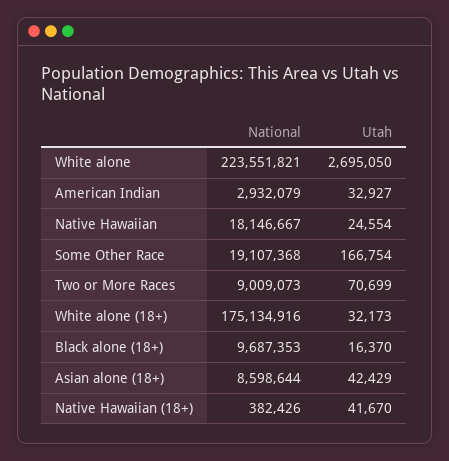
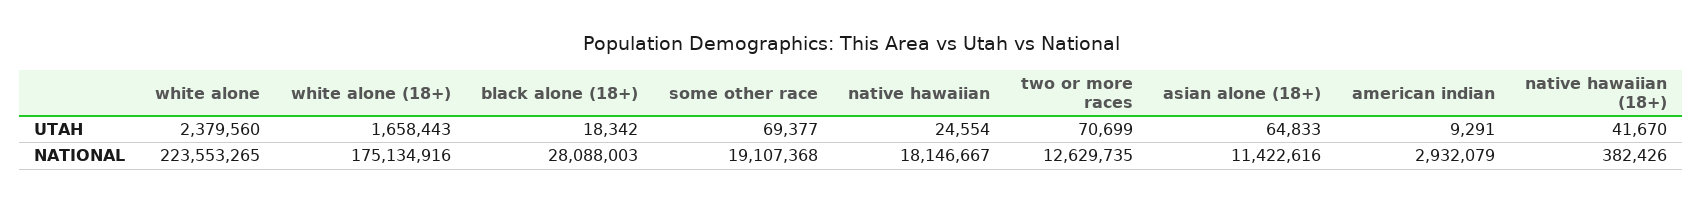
  {
    "National": {
-     "White alone": 223551821,
+     "White alone": 223553265,
      "American Indian": 2932079,
      "Native Hawaiian": 18146667,
      "Some Other Race": 19107368,
-     "Two or More Races": 9009073,
+     "Two or More Races": 12629735,
      "White alone (18+)": 175134916,
-     "Black alone (18+)": 9687353,
+     "Black alone (18+)": 28088003,
-     "Asian alone (18+)": 8598644,
+     "Asian alone (18+)": 11422616,
      "Native Hawaiian (18+)": 382426
    },
    "Utah": {
-     "White alone": 2695050,
+     "White alone": 2379560,
-     "American Indian": 32927,
+     "American Indian": 9291,
      "Native Hawaiian": 24554,
-     "Some Other Race": 166754,
+     "Some Other Race": 69377,
      "Two or More Races": 70699,
-     "White alone (18+)": 32173,
+     "White alone (18+)": 1658443,
-     "Black alone (18+)": 16370,
+     "Black alone (18+)": 18342,
-     "Asian alone (18+)": 42429,
+     "Asian alone (18+)": 64833,
      "Native Hawaiian (18+)": 41670
    }
  }

